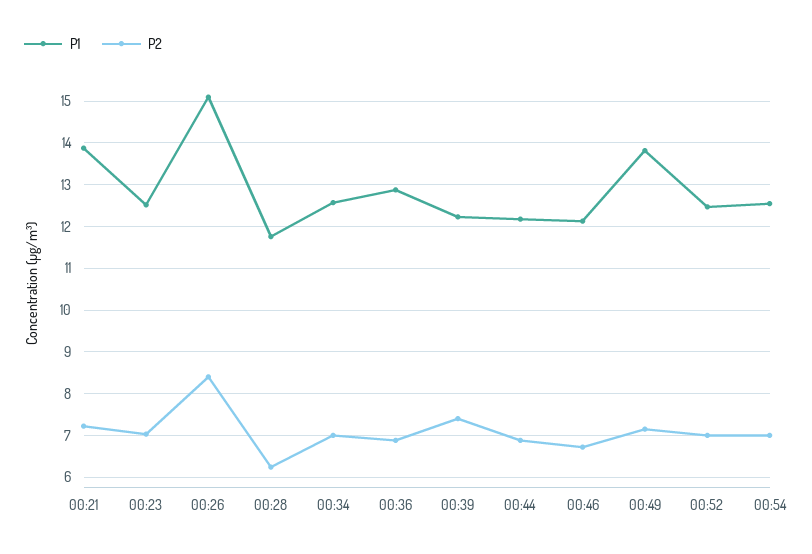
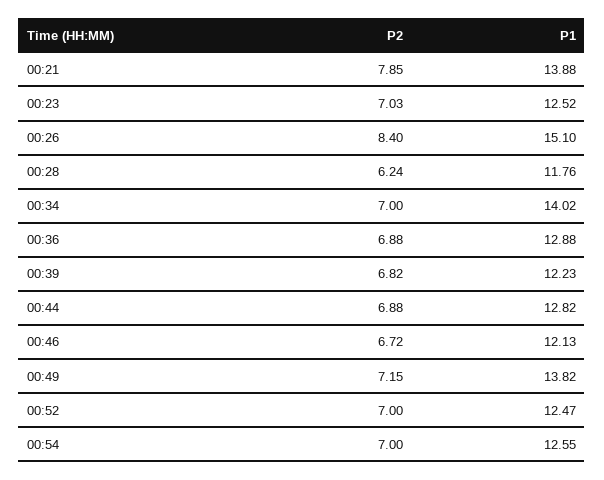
  {
    "P1": {
      "00:21": 13.88,
      "00:23": 12.52,
      "00:26": 15.1,
      "00:28": 11.76,
-     "00:34": 12.6,
+     "00:34": 14.02,
      "00:36": 12.88,
      "00:39": 12.23,
-     "00:44": 12.2,
+     "00:44": 12.82,
      "00:46": 12.13,
      "00:49": 13.82,
      "00:52": 12.47,
      "00:54": 12.55
    },
    "P2": {
-     "00:21": 7.2,
+     "00:21": 7.85,
      "00:23": 7.03,
      "00:26": 8.4,
      "00:28": 6.24,
      "00:34": 7,
      "00:36": 6.88,
-     "00:39": 7.4,
+     "00:39": 6.82,
      "00:44": 6.88,
      "00:46": 6.72,
      "00:49": 7.15,
      "00:52": 7,
      "00:54": 7
    }
  }

